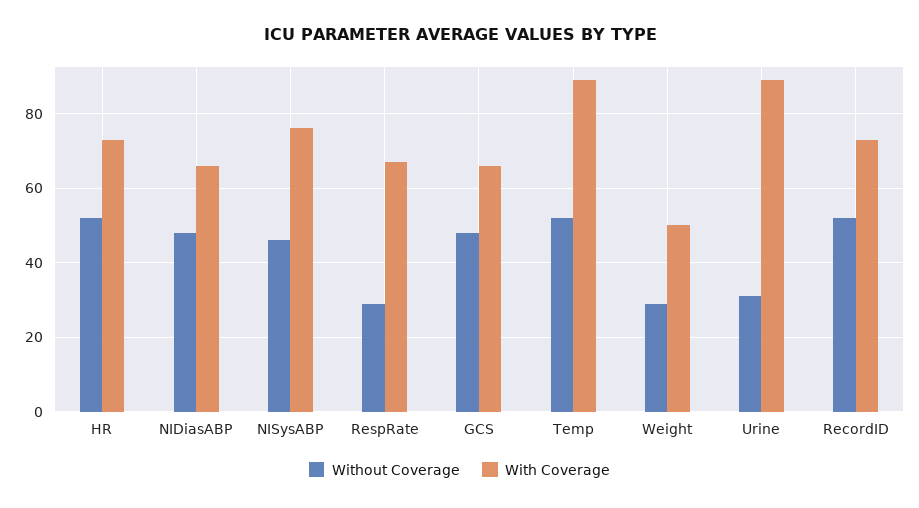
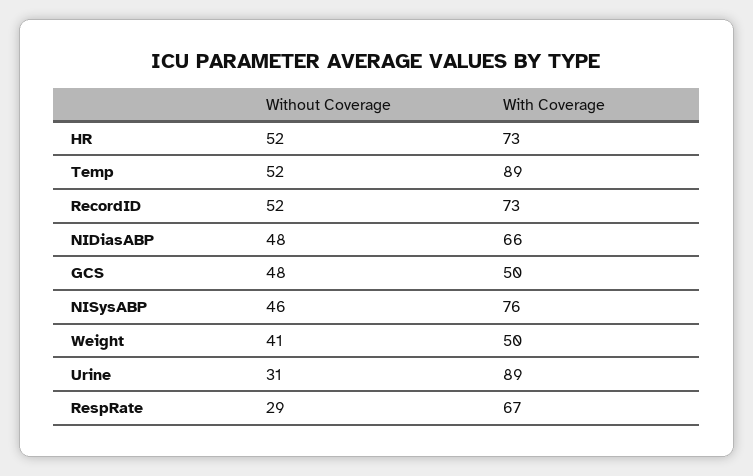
  {
    "Without Coverage": {
      "HR": 52,
      "NIDiasABP": 48,
      "NISysABP": 46,
      "RespRate": 29,
      "GCS": 48,
      "Temp": 52,
-     "Weight": 30,
+     "Weight": 41,
      "Urine": 31,
      "RecordID": 52
    },
    "With Coverage": {
      "HR": 73,
      "NIDiasABP": 66,
      "NISysABP": 76,
      "RespRate": 67,
-     "GCS": 65,
+     "GCS": 50,
      "Temp": 89,
      "Weight": 50,
      "Urine": 89,
      "RecordID": 73
    }
  }

